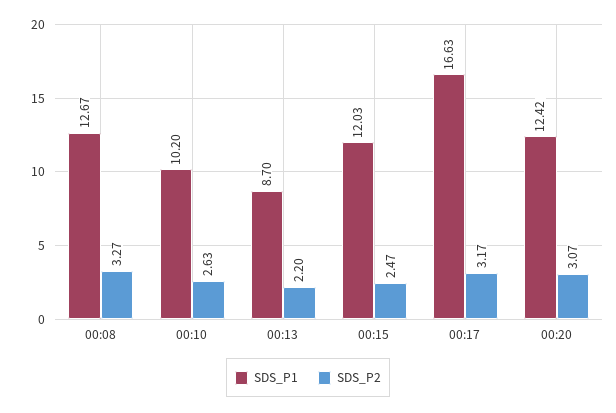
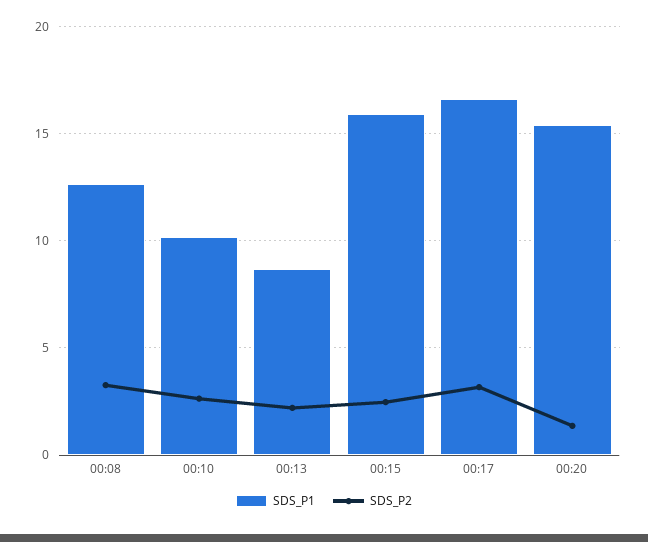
  {
    "SDS_P1": {
      "00:08": 12.67,
      "00:10": 10.2,
      "00:13": 8.7,
-     "00:15": 12.03,
+     "00:15": 16,
      "00:17": 16.63,
-     "00:20": 12.42
+     "00:20": 15.5
    },
    "SDS_P2": {
      "00:08": 3.27,
      "00:10": 2.63,
      "00:13": 2.2,
      "00:15": 2.47,
      "00:17": 3.17,
-     "00:20": 3.07
+     "00:20": 1.5
    }
  }

